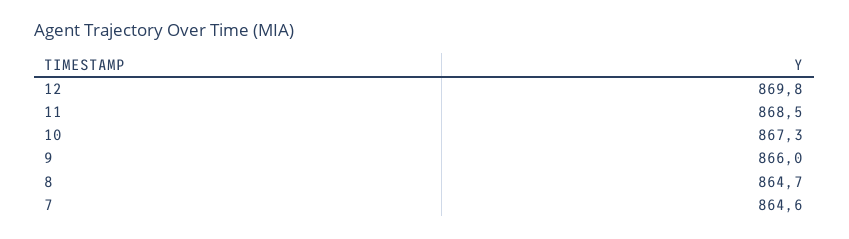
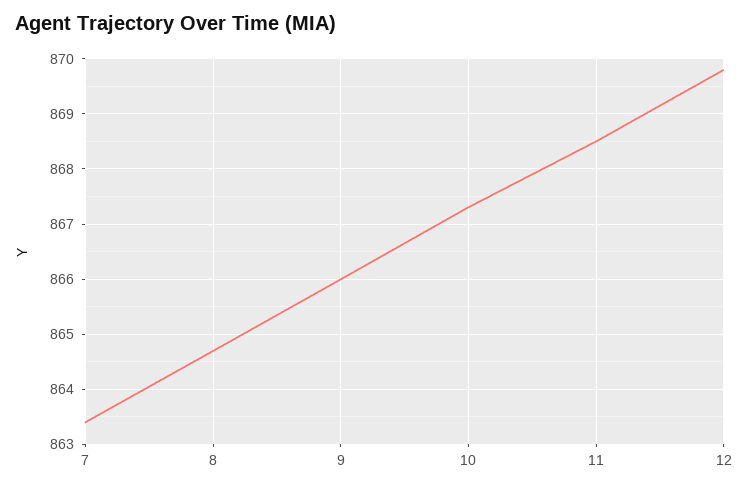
  {
    "12": 869.8,
    "11": 868.5,
    "10": 867.3,
    "9": 866,
    "8": 864.7,
-   "7": 864.6
+   "7": 863.5
  }

